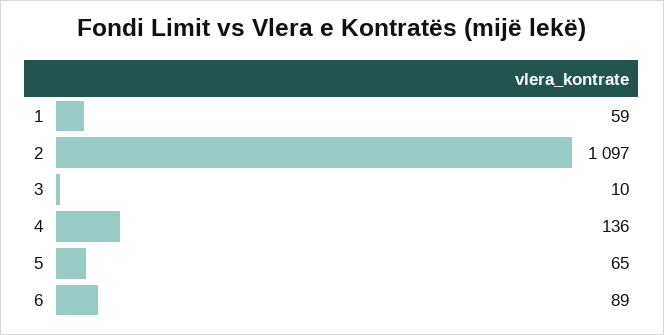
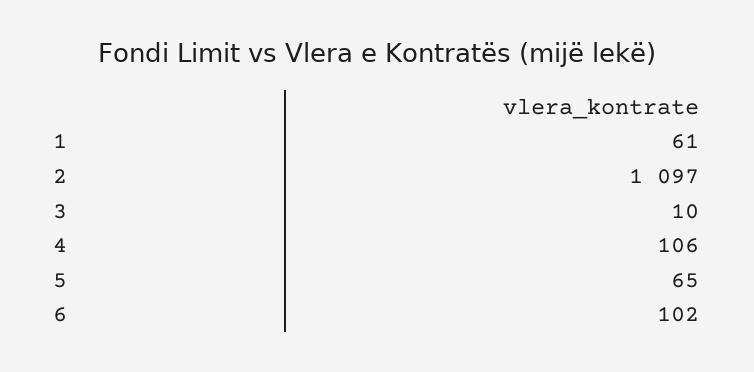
  {
-   "1": 59,
+   "1": 61,
    "2": 1097,
    "3": 10,
-   "4": 136,
+   "4": 106,
    "5": 65,
-   "6": 89
+   "6": 102
  }

